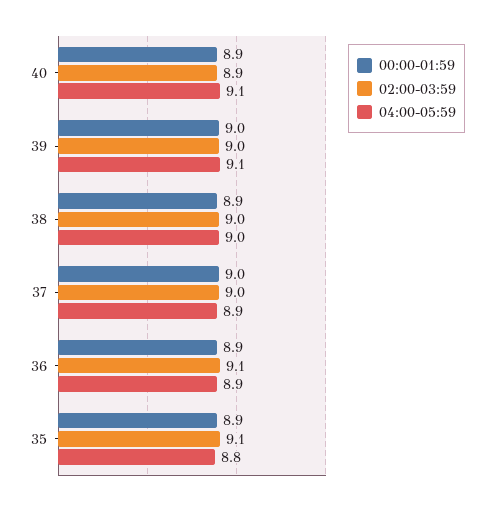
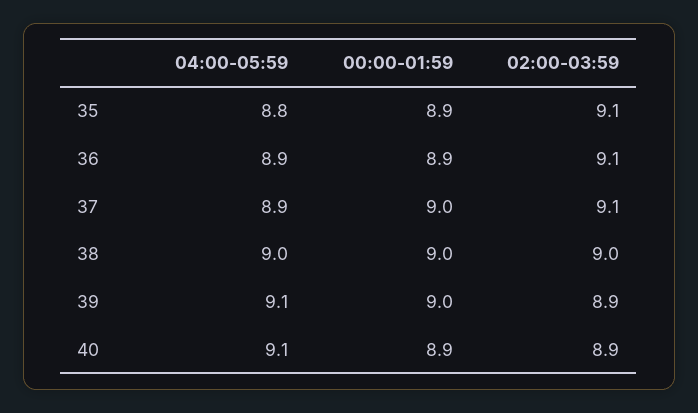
  {
    "00:00-01:59": {
      "40": 8.9,
      "39": 9,
-     "38": 8.9,
+     "38": 9,
      "37": 9,
      "36": 8.9,
      "35": 8.9
    },
    "02:00-03:59": {
      "40": 8.9,
-     "39": 9,
+     "39": 8.9,
      "38": 9,
-     "37": 9,
+     "37": 9.1,
      "36": 9.1,
      "35": 9.1
    },
    "04:00-05:59": {
      "40": 9.1,
      "39": 9.1,
      "38": 9,
      "37": 8.9,
      "36": 8.9,
      "35": 8.8
    }
  }

